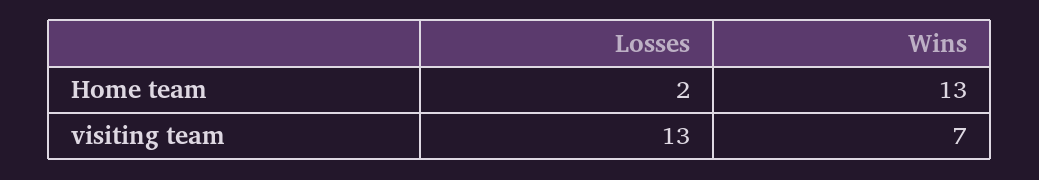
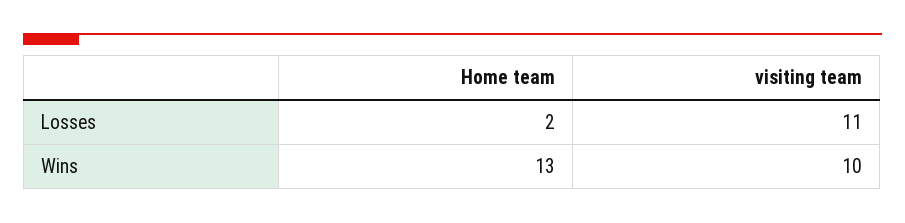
  {
    "Losses": {
      "Home team": 2,
-     "visiting team": 13
+     "visiting team": 11
    },
    "Wins": {
      "Home team": 13,
-     "visiting team": 7
+     "visiting team": 10
    }
  }

